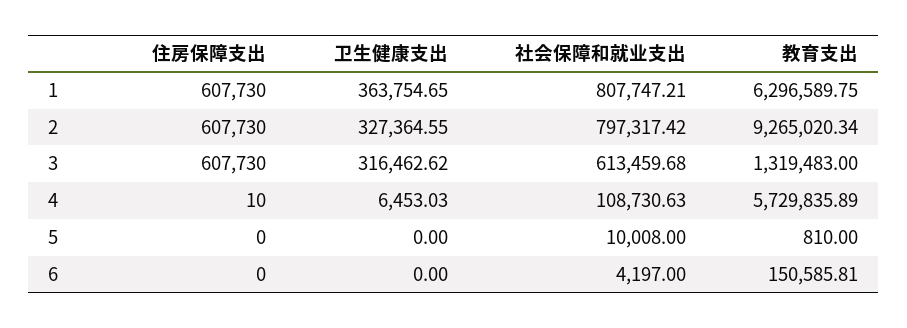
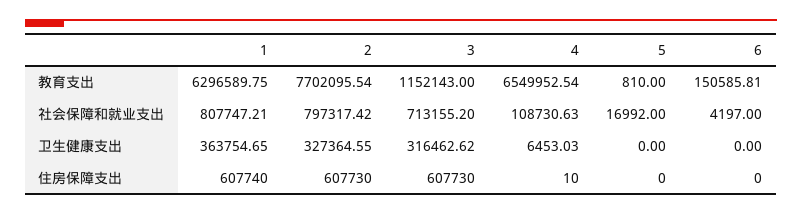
  {
    "住房保障支出": {
-     "1": 607730,
+     "1": 607740,
      "2": 607730,
      "3": 607730,
      "4": 10,
      "5": 0,
      "6": 0
    },
    "卫生健康支出": {
      "1": 363754.65,
      "2": 327364.55,
      "3": 316462.62,
      "4": 6453.03,
      "5": 0,
      "6": 0
    },
    "社会保障和就业支出": {
      "1": 807747.21,
      "2": 797317.42,
-     "3": 613459.68,
+     "3": 713155.2,
      "4": 108730.63,
-     "5": 10008,
+     "5": 16992,
      "6": 4197
    },
    "教育支出": {
      "1": 6296589.75,
-     "2": 9265020.34,
+     "2": 7702095.54,
-     "3": 1319483,
+     "3": 1152143,
-     "4": 5729835.89,
+     "4": 6549952.54,
      "5": 810,
      "6": 150585.81
    }
  }

